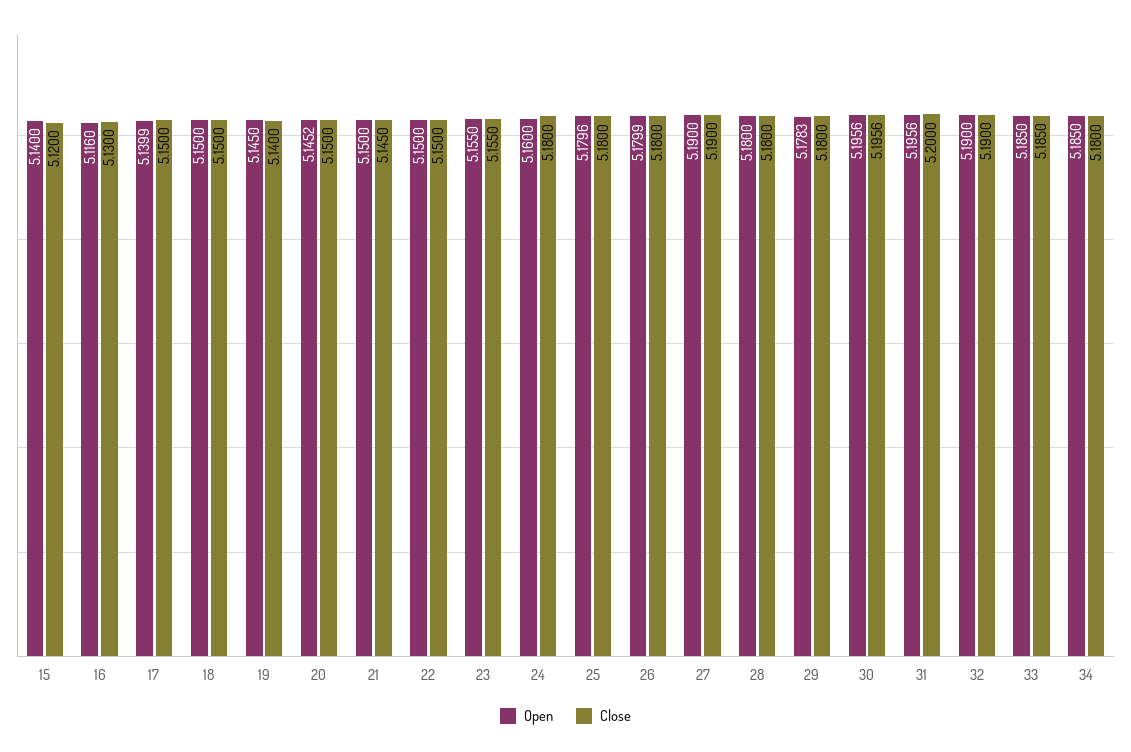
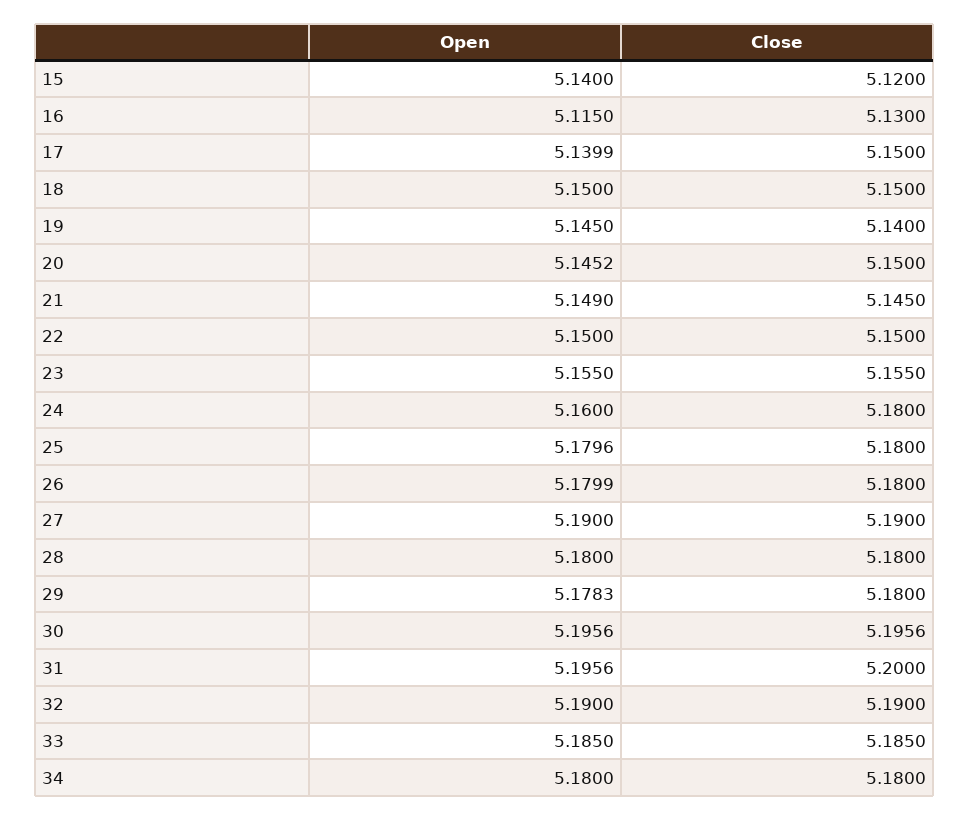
  {
    "Open": {
      "15": 5.14,
-     "16": 5.116,
+     "16": 5.115,
      "17": 5.1399,
      "18": 5.15,
      "19": 5.145,
      "20": 5.1452,
-     "21": 5.15,
+     "21": 5.149,
      "22": 5.15,
      "23": 5.155,
      "24": 5.16,
      "25": 5.1796,
      "26": 5.1799,
      "27": 5.19,
      "28": 5.18,
      "29": 5.1783,
      "30": 5.1956,
      "31": 5.1956,
      "32": 5.19,
      "33": 5.185,
-     "34": 5.185
+     "34": 5.18
    },
    "Close": {
      "15": 5.12,
      "16": 5.13,
      "17": 5.15,
      "18": 5.15,
      "19": 5.14,
      "20": 5.15,
      "21": 5.145,
      "22": 5.15,
      "23": 5.155,
      "24": 5.18,
      "25": 5.18,
      "26": 5.18,
      "27": 5.19,
      "28": 5.18,
      "29": 5.18,
      "30": 5.1956,
      "31": 5.2,
      "32": 5.19,
      "33": 5.185,
      "34": 5.18
    }
  }

